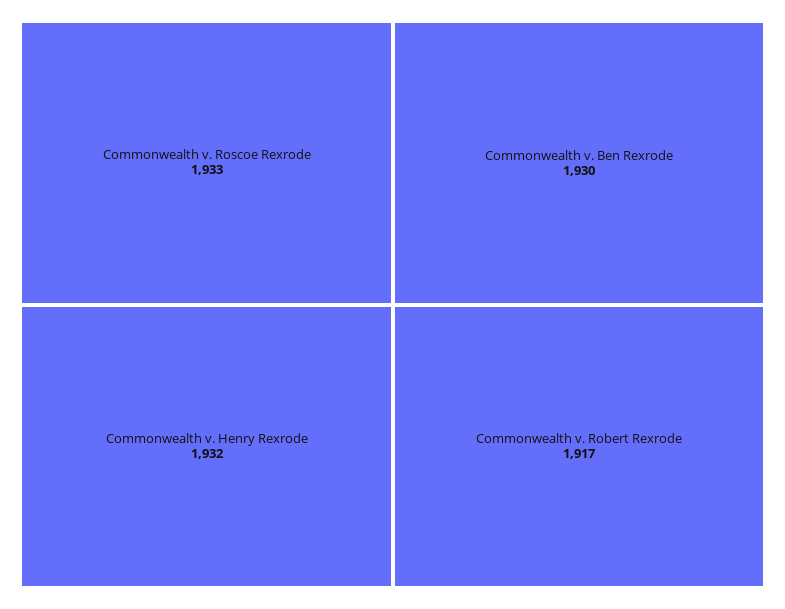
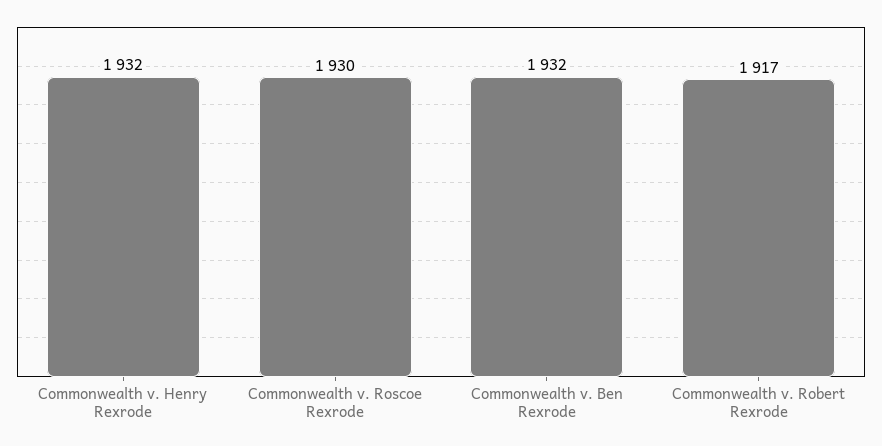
  {
-   "Commonwealth v. Roscoe Rexrode": 1933,
+   "Commonwealth v. Roscoe Rexrode": 1930,
    "Commonwealth v. Henry Rexrode": 1932,
-   "Commonwealth v. Ben Rexrode": 1930,
+   "Commonwealth v. Ben Rexrode": 1932,
    "Commonwealth v. Robert Rexrode": 1917
  }

